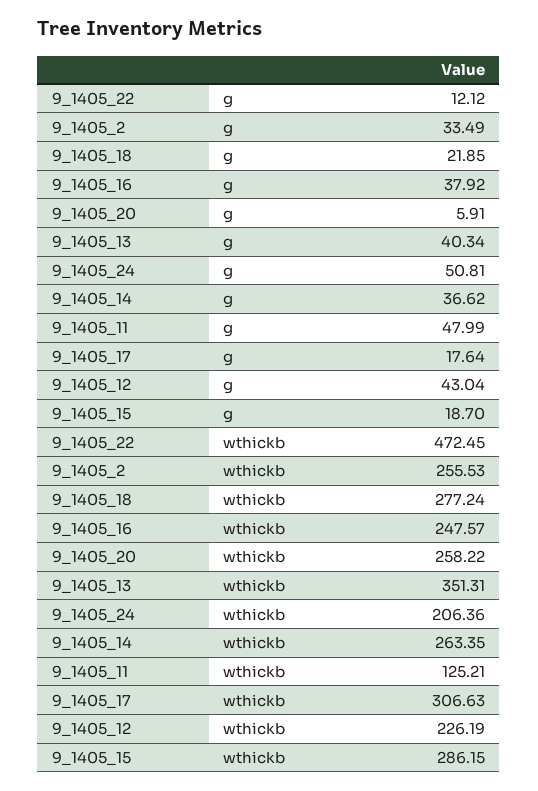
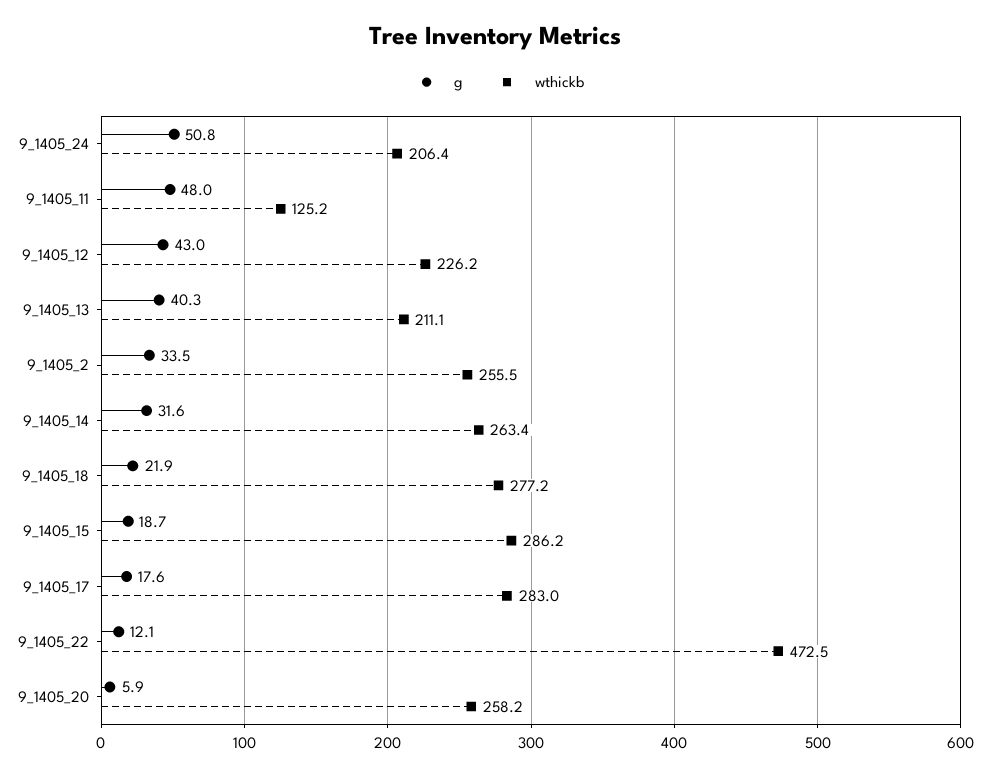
  {
    "g": {
      "9_1405_22": 12.12,
      "9_1405_2": 33.49,
      "9_1405_18": 21.85,
-     "9_1405_16": 37.92,
      "9_1405_20": 5.91,
      "9_1405_13": 40.34,
      "9_1405_24": 50.81,
-     "9_1405_14": 36.62,
+     "9_1405_14": 31.6,
      "9_1405_11": 47.99,
      "9_1405_17": 17.64,
      "9_1405_12": 43.04,
      "9_1405_15": 18.7
    },
    "wthickb": {
      "9_1405_22": 472.45,
      "9_1405_2": 255.53,
      "9_1405_18": 277.24,
-     "9_1405_16": 247.57,
      "9_1405_20": 258.22,
-     "9_1405_13": 351.31,
+     "9_1405_13": 211.1,
      "9_1405_24": 206.36,
      "9_1405_14": 263.35,
      "9_1405_11": 125.21,
-     "9_1405_17": 306.63,
+     "9_1405_17": 283,
      "9_1405_12": 226.19,
      "9_1405_15": 286.15
    }
  }

